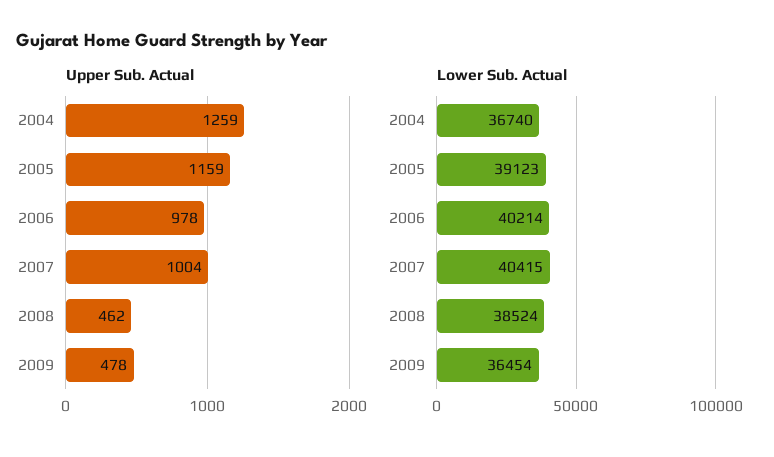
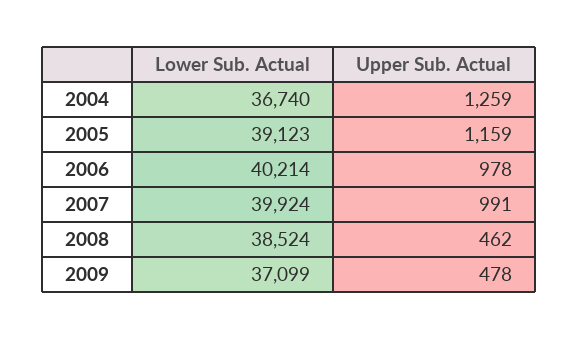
  {
    "Upper Sub. Actual": {
      "2004": 1259,
      "2005": 1159,
      "2006": 978,
-     "2007": 1004,
+     "2007": 991,
      "2008": 462,
      "2009": 478
    },
    "Lower Sub. Actual": {
      "2004": 36740,
      "2005": 39123,
      "2006": 40214,
-     "2007": 40415,
+     "2007": 39924,
      "2008": 38524,
-     "2009": 36454
+     "2009": 37099
    }
  }

